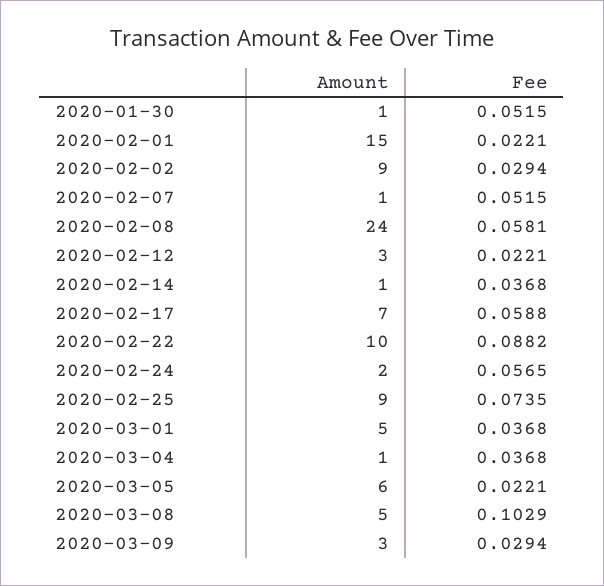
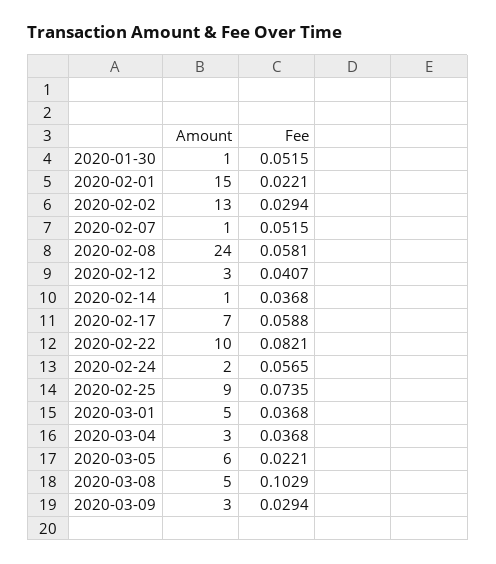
  {
    "Amount": {
      "2020-01-30": 1,
      "2020-02-01": 15,
-     "2020-02-02": 9,
+     "2020-02-02": 13,
      "2020-02-07": 1,
      "2020-02-08": 24,
      "2020-02-12": 3,
      "2020-02-14": 1,
      "2020-02-17": 7,
      "2020-02-22": 10,
      "2020-02-24": 2,
      "2020-02-25": 9,
      "2020-03-01": 5,
-     "2020-03-04": 1,
+     "2020-03-04": 3,
      "2020-03-05": 6,
      "2020-03-08": 5,
      "2020-03-09": 3
    },
    "Fee": {
      "2020-01-30": 0.0515,
      "2020-02-01": 0.0221,
      "2020-02-02": 0.0294,
      "2020-02-07": 0.0515,
      "2020-02-08": 0.0581,
-     "2020-02-12": 0.0221,
+     "2020-02-12": 0.0407,
      "2020-02-14": 0.0368,
      "2020-02-17": 0.0588,
-     "2020-02-22": 0.0882,
+     "2020-02-22": 0.0821,
      "2020-02-24": 0.0565,
      "2020-02-25": 0.0735,
      "2020-03-01": 0.0368,
      "2020-03-04": 0.0368,
      "2020-03-05": 0.0221,
      "2020-03-08": 0.1029,
      "2020-03-09": 0.0294
    }
  }

